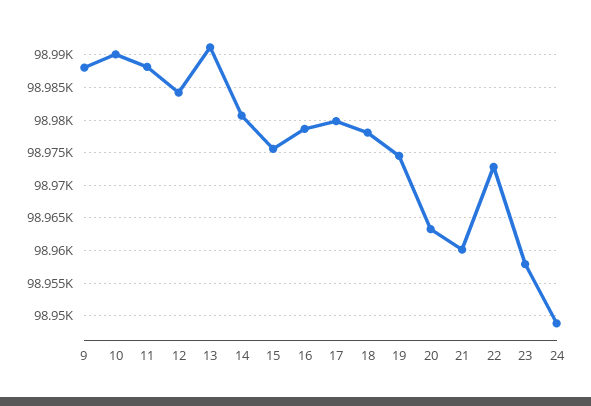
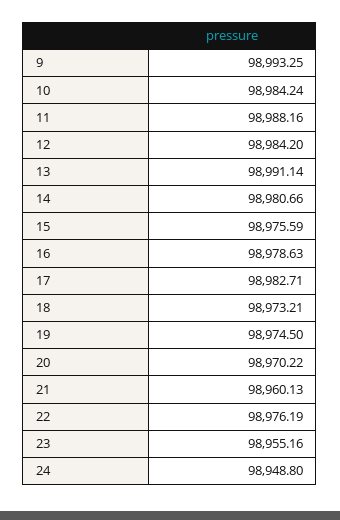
  {
-   "9": 98988,
+   "9": 98993.25,
-   "10": 98990,
+   "10": 98984.24,
    "11": 98988.16,
    "12": 98984.2,
    "13": 98991.14,
    "14": 98980.66,
    "15": 98975.59,
    "16": 98978.63,
-   "17": 98980,
+   "17": 98982.71,
-   "18": 98978,
+   "18": 98973.21,
    "19": 98974.5,
-   "20": 98963,
+   "20": 98970.22,
    "21": 98960.13,
-   "22": 98973,
+   "22": 98976.19,
-   "23": 98958,
+   "23": 98955.16,
    "24": 98948.8
  }

